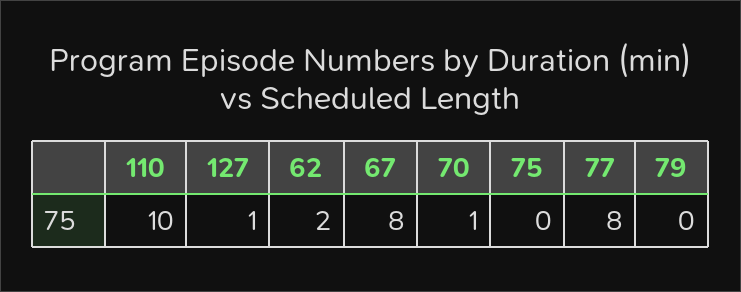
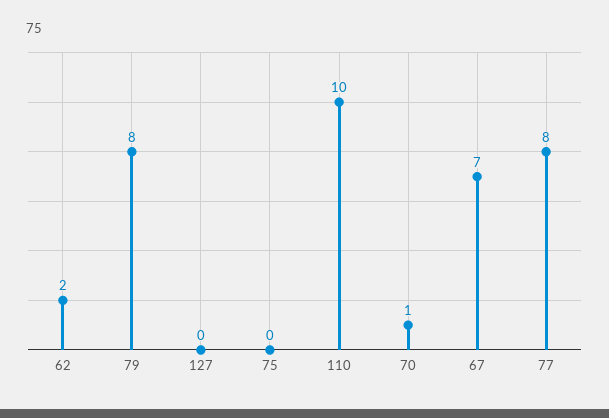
  {
    "110": 10,
-   "127": 1,
+   "127": 0,
    "62": 2,
-   "67": 8,
+   "67": 7,
    "70": 1,
    "75": 0,
    "77": 8,
-   "79": 0
+   "79": 8
  }

